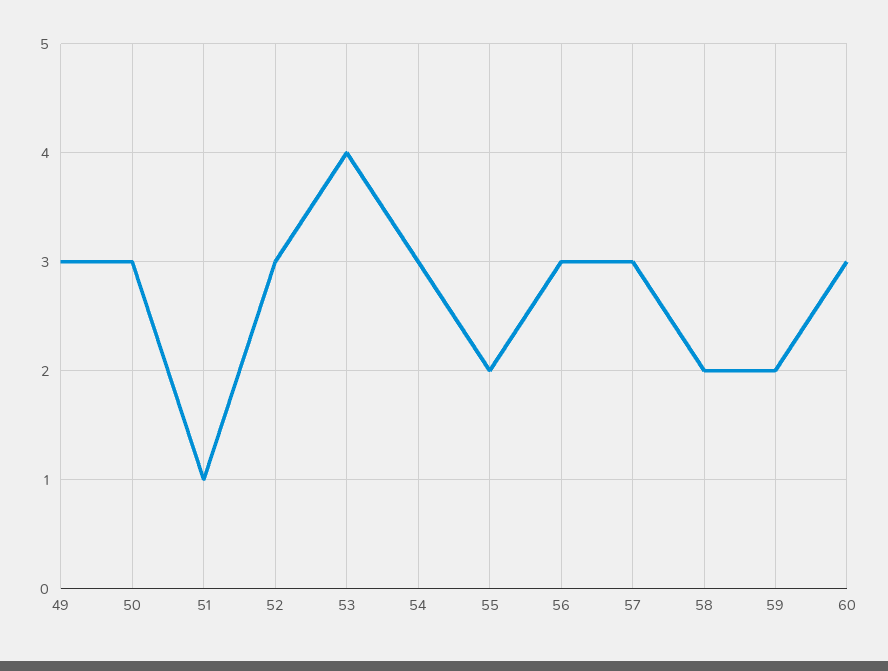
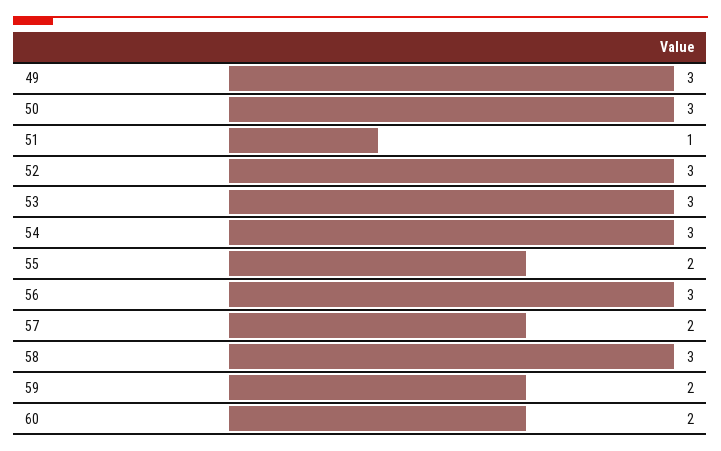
  {
    "49": 3,
    "50": 3,
    "51": 1,
    "52": 3,
-   "53": 4,
+   "53": 3,
    "54": 3,
    "55": 2,
    "56": 3,
-   "57": 3,
+   "57": 2,
-   "58": 2,
+   "58": 3,
    "59": 2,
-   "60": 3
+   "60": 2
  }

